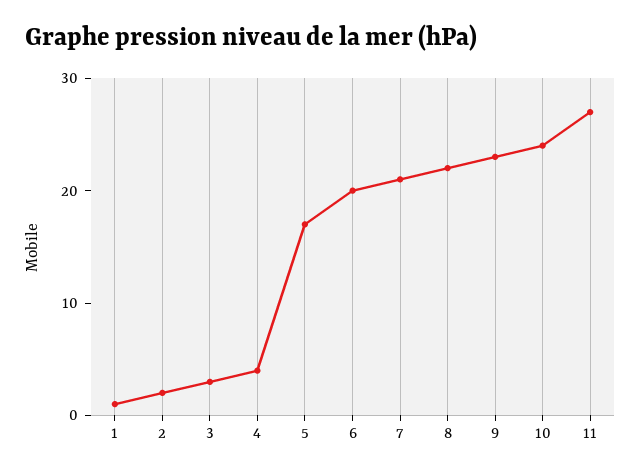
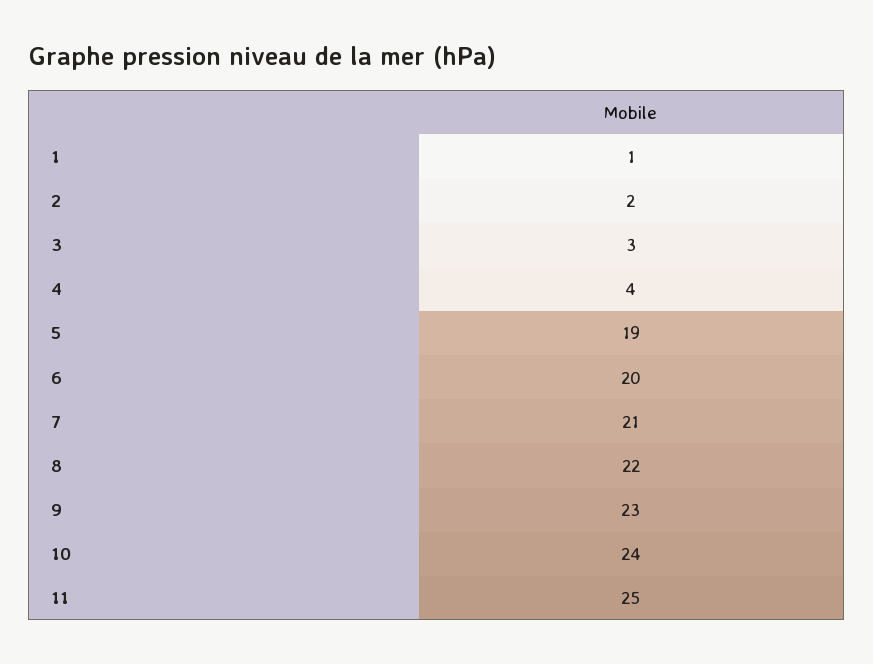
  {
    "1": 1,
    "2": 2,
    "3": 3,
    "4": 4,
-   "5": 17,
+   "5": 19,
    "6": 20,
    "7": 21,
    "8": 22,
    "9": 23,
    "10": 24,
-   "11": 27
+   "11": 25
  }

